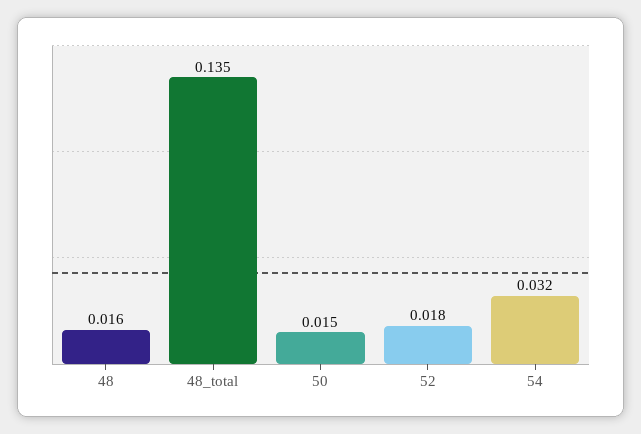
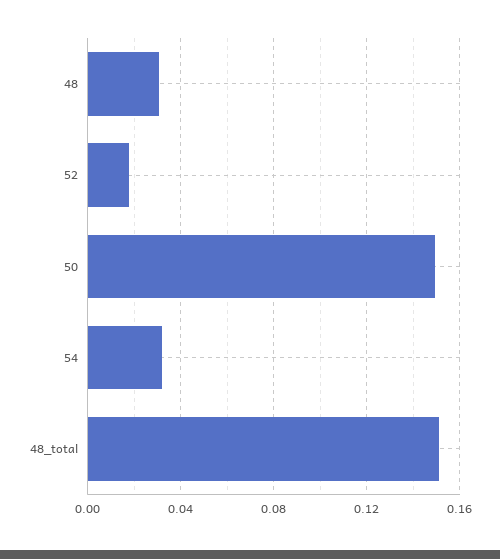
  {
-   "48": 0.016,
+   "48": 0.03,
-   "48_total": 0.135,
+   "48_total": 0.15,
-   "50": 0.015,
+   "50": 0.15,
    "52": 0.018,
    "54": 0.032
  }

